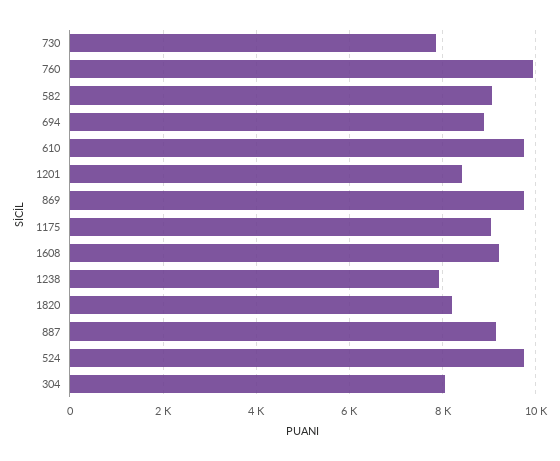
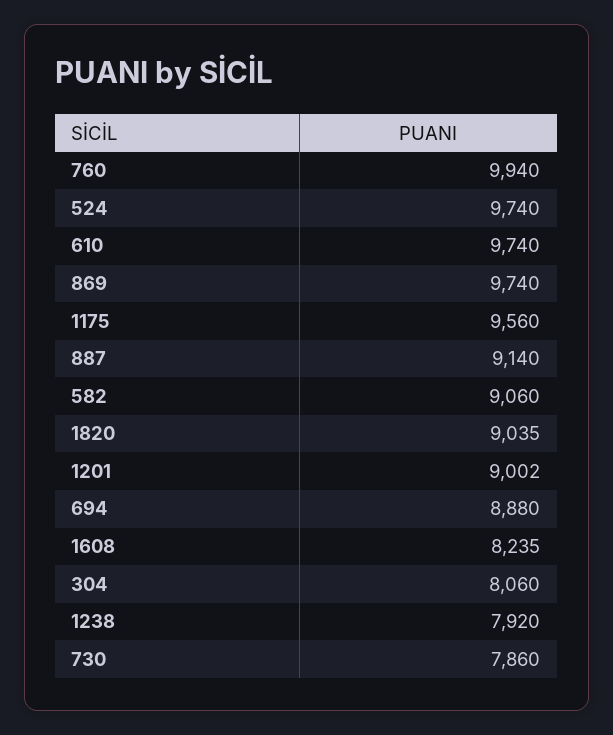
  {
    "730": 7860,
    "760": 9940,
    "582": 9060,
    "694": 8880,
    "610": 9740,
-   "1201": 8400,
+   "1201": 9002,
    "869": 9740,
-   "1175": 9000,
+   "1175": 9560,
-   "1608": 9200,
+   "1608": 8235,
    "1238": 7920,
-   "1820": 8200,
+   "1820": 9035,
    "887": 9140,
    "524": 9740,
    "304": 8060
  }

